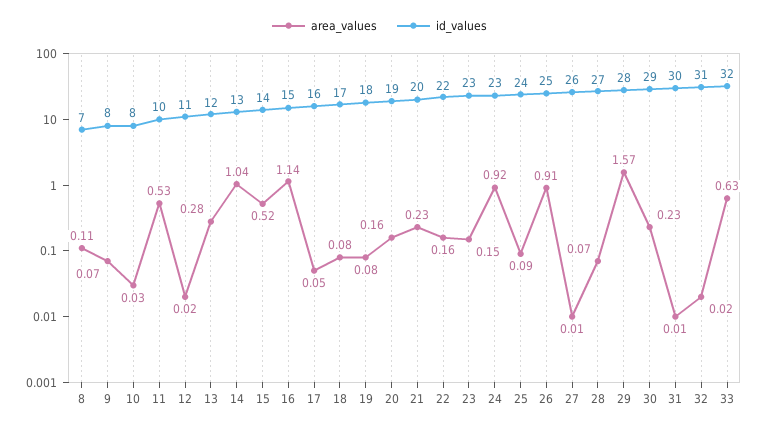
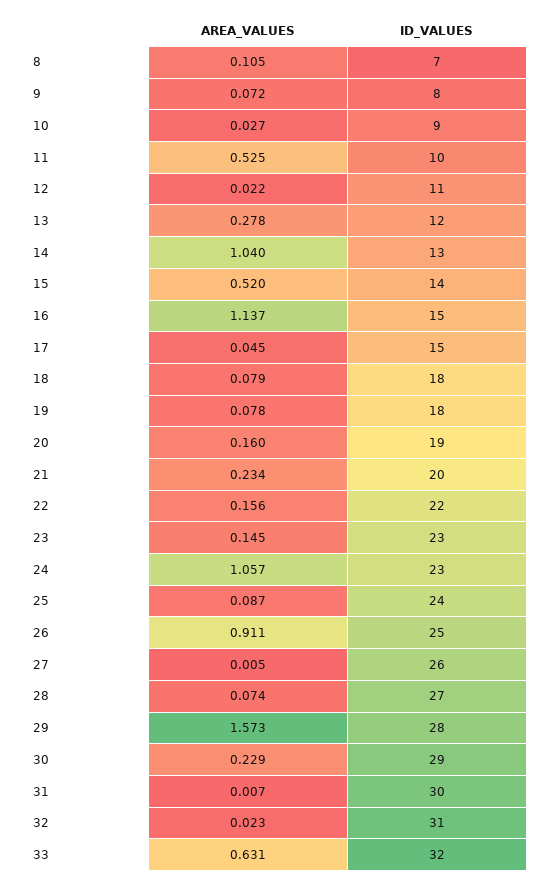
  {
    "area_values": {
      "8": 0.105,
      "9": 0.072,
      "10": 0.027,
      "11": 0.525,
      "12": 0.022,
      "13": 0.278,
      "14": 1.04,
      "15": 0.52,
      "16": 1.137,
      "17": 0.045,
      "18": 0.079,
      "19": 0.078,
      "20": 0.16,
      "21": 0.234,
      "22": 0.156,
      "23": 0.145,
-     "24": 0.92,
+     "24": 1.057,
      "25": 0.087,
      "26": 0.911,
      "27": 0.005,
      "28": 0.074,
      "29": 1.573,
      "30": 0.229,
      "31": 0.007,
      "32": 0.023,
      "33": 0.631
    },
    "id_values": {
      "8": 7,
      "9": 8,
-     "10": 8,
+     "10": 9,
      "11": 10,
      "12": 11,
      "13": 12,
      "14": 13,
      "15": 14,
      "16": 15,
-     "17": 16,
+     "17": 15,
-     "18": 17,
+     "18": 18,
      "19": 18,
      "20": 19,
      "21": 20,
      "22": 22,
      "23": 23,
      "24": 23,
      "25": 24,
      "26": 25,
      "27": 26,
      "28": 27,
      "29": 28,
      "30": 29,
      "31": 30,
      "32": 31,
      "33": 32
    }
  }

